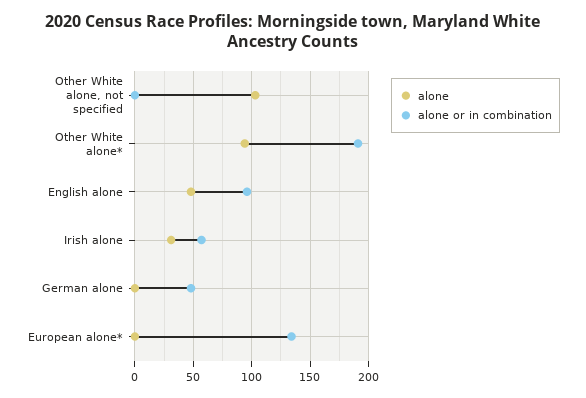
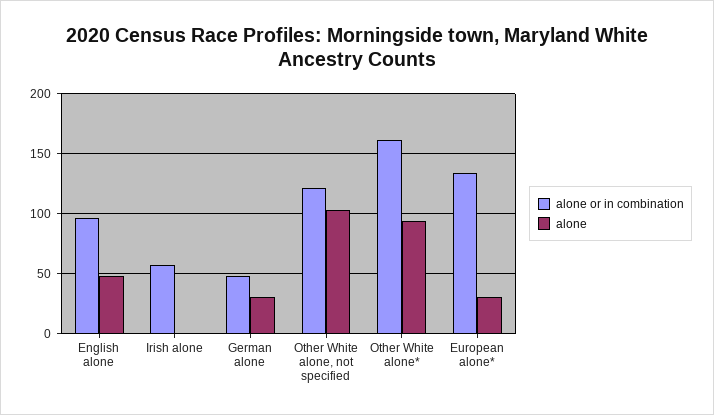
  {
    "alone": {
      "Other White alone, not specified": 105,
      "Other White alone*": 95,
      "English alone": 50,
-     "Irish alone": 30,
+     "Irish alone": 0,
-     "German alone": 0,
+     "German alone": 30,
-     "European alone*": 0
+     "European alone*": 30
    },
    "alone or in combination": {
-     "Other White alone, not specified": 0,
+     "Other White alone, not specified": 120,
-     "Other White alone*": 190,
+     "Other White alone*": 160,
      "English alone": 95,
      "Irish alone": 55,
      "German alone": 50,
      "European alone*": 135
    }
  }

